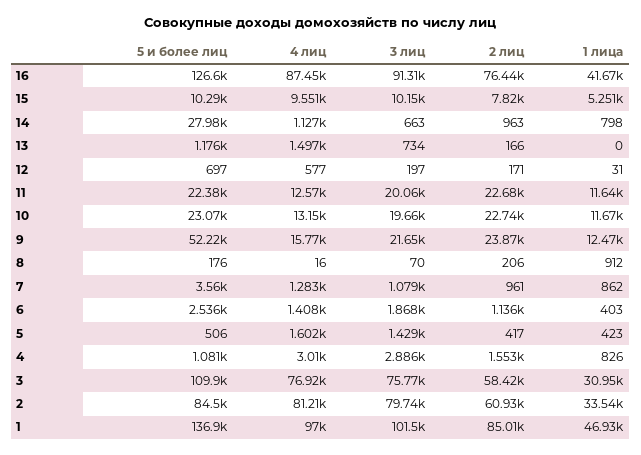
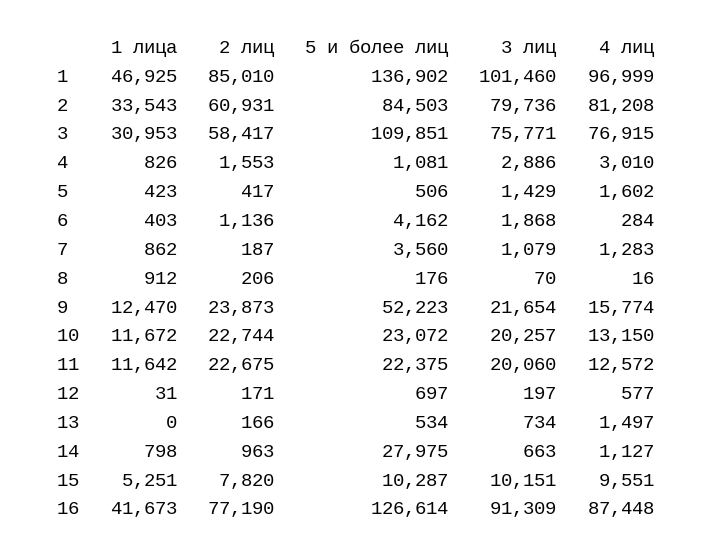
  {
    "5 и более лиц": {
      "16": 126614,
      "15": 10287,
      "14": 27975,
-     "13": 1176,
+     "13": 534,
      "12": 697,
      "11": 22375,
      "10": 23072,
      "9": 52223,
      "8": 176,
      "7": 3560,
-     "6": 2536,
+     "6": 4162,
      "5": 506,
      "4": 1081,
      "3": 109851,
      "2": 84503,
      "1": 136902
    },
    "4 лиц": {
      "16": 87448,
      "15": 9551,
      "14": 1127,
      "13": 1497,
      "12": 577,
      "11": 12572,
      "10": 13150,
      "9": 15774,
      "8": 16,
      "7": 1283,
-     "6": 1408,
+     "6": 284,
      "5": 1602,
      "4": 3010,
      "3": 76915,
      "2": 81208,
      "1": 96999
    },
    "3 лиц": {
      "16": 91309,
      "15": 10151,
      "14": 663,
      "13": 734,
      "12": 197,
      "11": 20060,
-     "10": 19660,
+     "10": 20257,
      "9": 21654,
      "8": 70,
      "7": 1079,
      "6": 1868,
      "5": 1429,
      "4": 2886,
      "3": 75771,
      "2": 79736,
      "1": 101460
    },
    "2 лиц": {
-     "16": 76440,
+     "16": 77190,
      "15": 7820,
      "14": 963,
      "13": 166,
      "12": 171,
      "11": 22675,
      "10": 22744,
      "9": 23873,
      "8": 206,
-     "7": 961,
+     "7": 187,
      "6": 1136,
      "5": 417,
      "4": 1553,
      "3": 58417,
      "2": 60931,
      "1": 85010
    },
    "1 лица": {
      "16": 41673,
      "15": 5251,
      "14": 798,
      "13": 0,
      "12": 31,
      "11": 11642,
      "10": 11672,
      "9": 12470,
      "8": 912,
      "7": 862,
      "6": 403,
      "5": 423,
      "4": 826,
      "3": 30953,
      "2": 33543,
      "1": 46925
    }
  }

